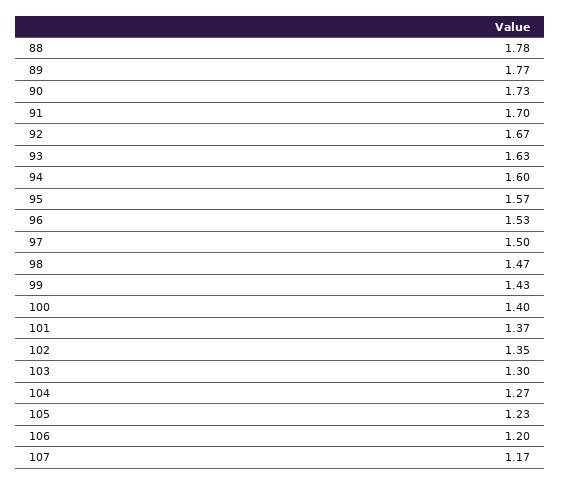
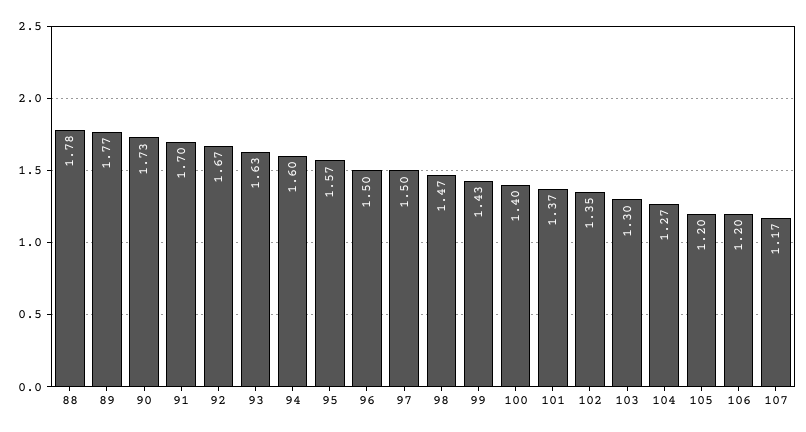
  {
    "88": 1.78,
    "89": 1.77,
    "90": 1.73,
    "91": 1.7,
    "92": 1.67,
    "93": 1.63,
    "94": 1.6,
    "95": 1.57,
-   "96": 1.53,
+   "96": 1.5,
    "97": 1.5,
    "98": 1.47,
    "99": 1.43,
    "100": 1.4,
    "101": 1.37,
    "102": 1.35,
    "103": 1.3,
    "104": 1.27,
-   "105": 1.23,
+   "105": 1.2,
    "106": 1.2,
    "107": 1.17
  }

